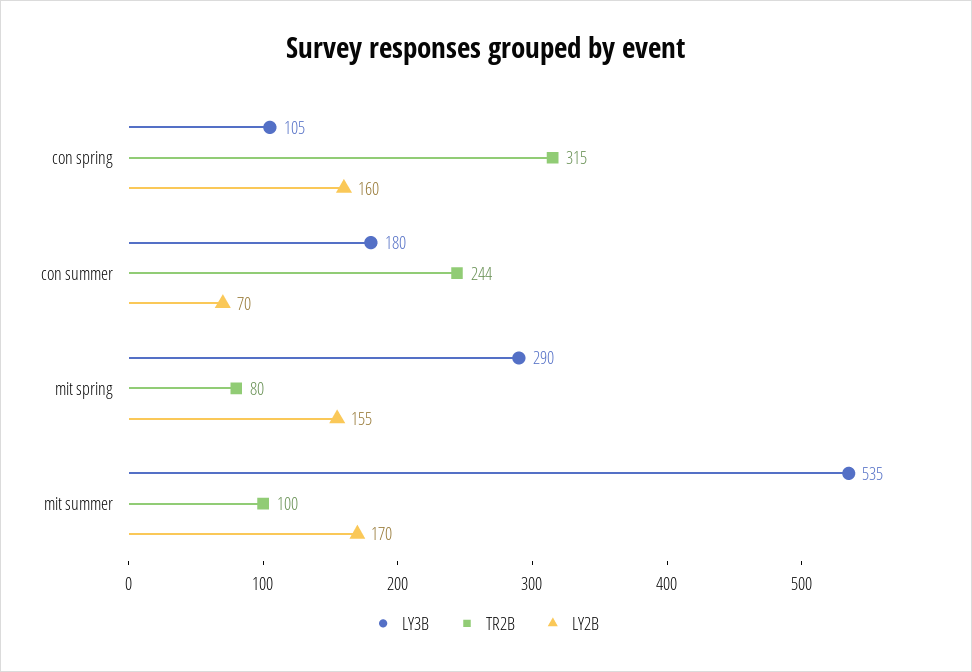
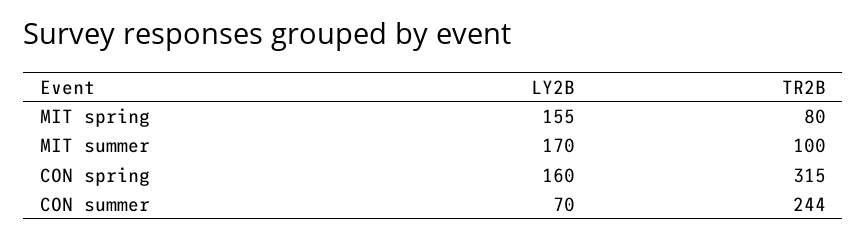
  {
-   "LY3B": {
-     "con spring": 105,
-     "con summer": 180,
-     "mit spring": 290,
-     "mit summer": 535
-   },
    "TR2B": {
      "con spring": 315,
      "con summer": 244,
      "mit spring": 80,
      "mit summer": 100
    },
    "LY2B": {
      "con spring": 160,
      "con summer": 70,
      "mit spring": 155,
      "mit summer": 170
    }
  }

